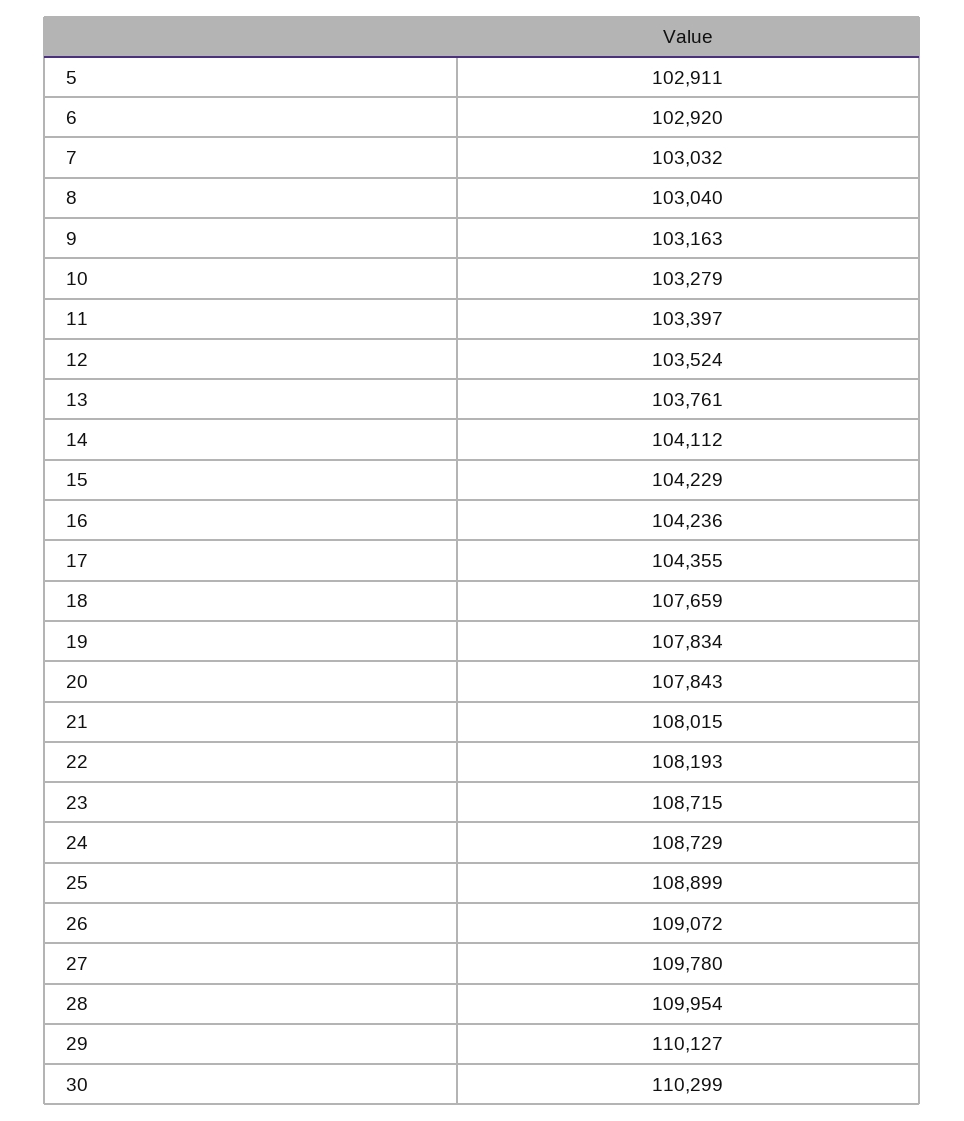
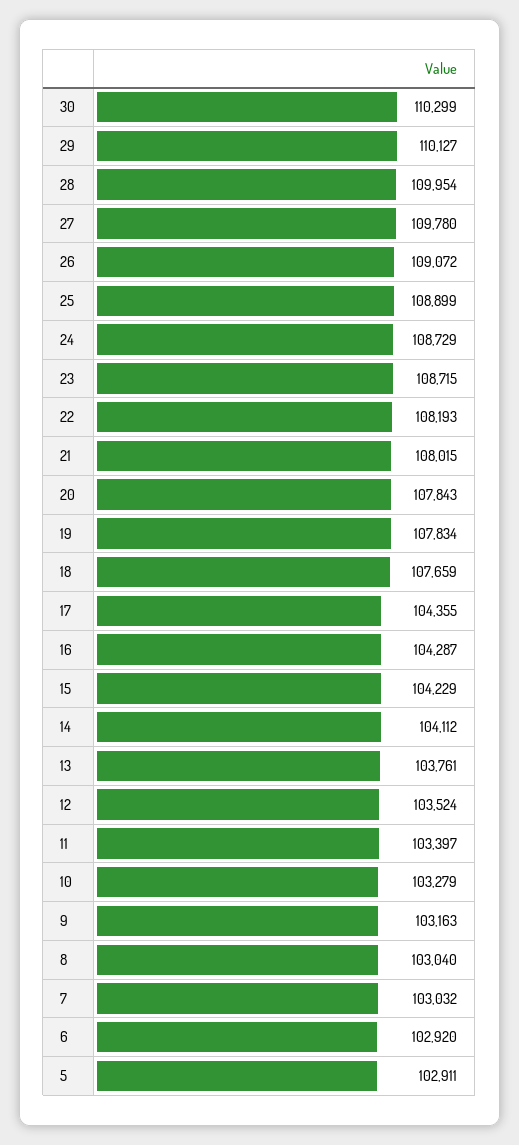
  {
    "5": 102911,
    "6": 102920,
    "7": 103032,
    "8": 103040,
    "9": 103163,
    "10": 103279,
    "11": 103397,
    "12": 103524,
    "13": 103761,
    "14": 104112,
    "15": 104229,
-   "16": 104236,
+   "16": 104287,
    "17": 104355,
    "18": 107659,
    "19": 107834,
    "20": 107843,
    "21": 108015,
    "22": 108193,
    "23": 108715,
    "24": 108729,
    "25": 108899,
    "26": 109072,
    "27": 109780,
    "28": 109954,
    "29": 110127,
    "30": 110299
  }

